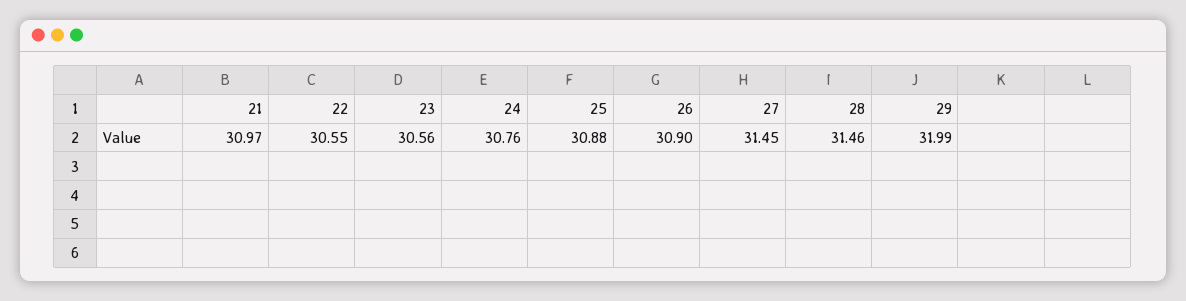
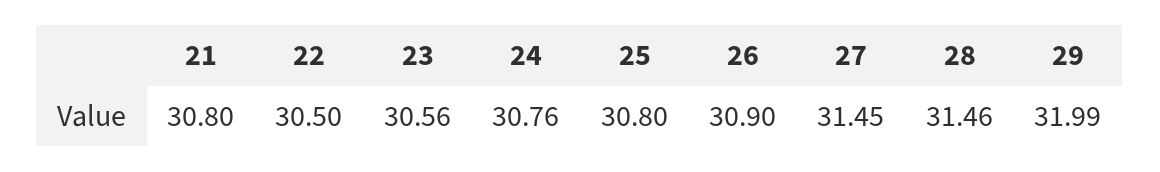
  {
-   "21": 30.97,
+   "21": 30.8,
-   "22": 30.55,
+   "22": 30.5,
    "23": 30.56,
    "24": 30.76,
-   "25": 30.88,
+   "25": 30.8,
    "26": 30.9,
    "27": 31.45,
    "28": 31.46,
    "29": 31.99
  }

